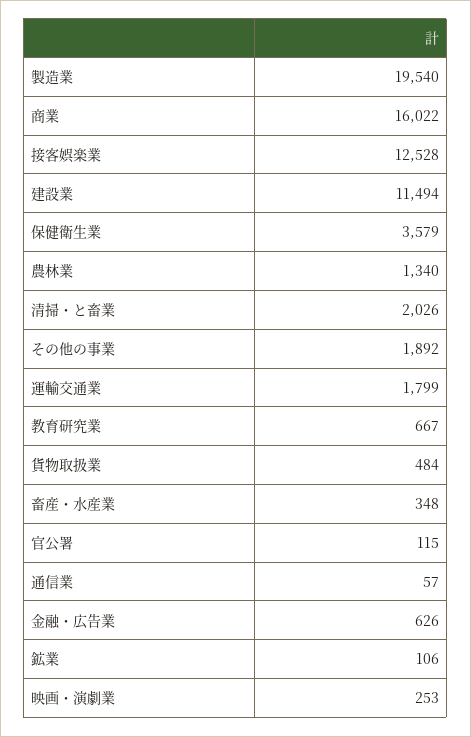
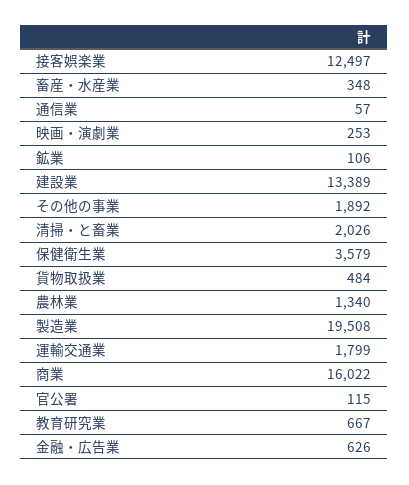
  {
-   "製造業": 19540,
+   "製造業": 19508,
    "商業": 16022,
-   "接客娯楽業": 12528,
+   "接客娯楽業": 12497,
-   "建設業": 11494,
+   "建設業": 13389,
    "保健衛生業": 3579,
    "農林業": 1340,
    "清掃・と畜業": 2026,
    "その他の事業": 1892,
    "運輸交通業": 1799,
    "教育研究業": 667,
    "貨物取扱業": 484,
    "畜産・水産業": 348,
    "官公署": 115,
    "通信業": 57,
    "金融・広告業": 626,
    "鉱業": 106,
    "映画・演劇業": 253
  }

